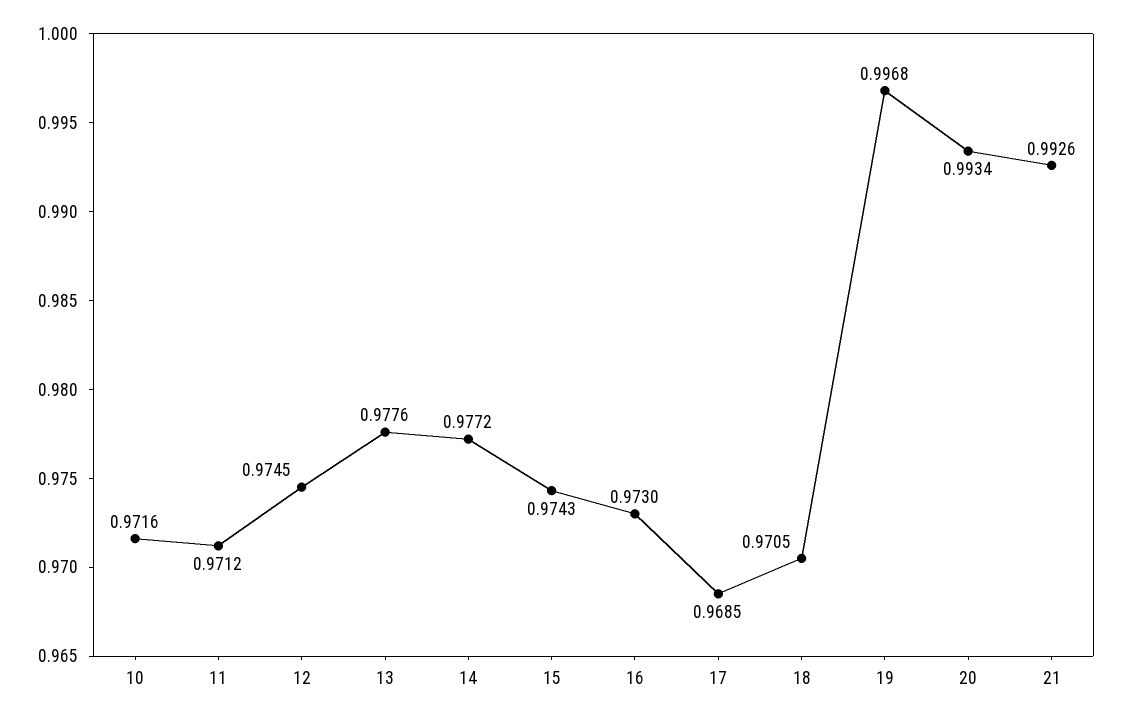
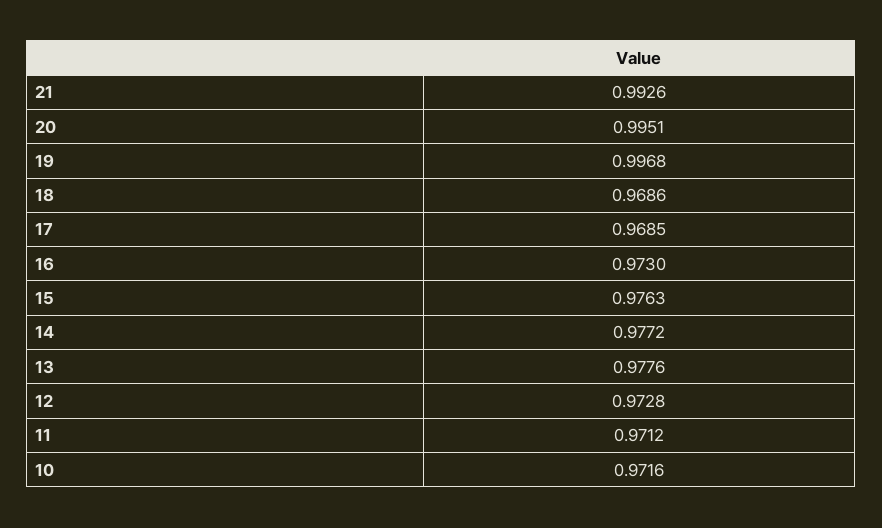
  {
    "10": 0.9716,
    "11": 0.9712,
-   "12": 0.9745,
+   "12": 0.9728,
    "13": 0.9776,
    "14": 0.9772,
-   "15": 0.9743,
+   "15": 0.9763,
    "16": 0.973,
    "17": 0.9685,
-   "18": 0.9705,
+   "18": 0.9686,
    "19": 0.9968,
-   "20": 0.9934,
+   "20": 0.9951,
    "21": 0.9926
  }

